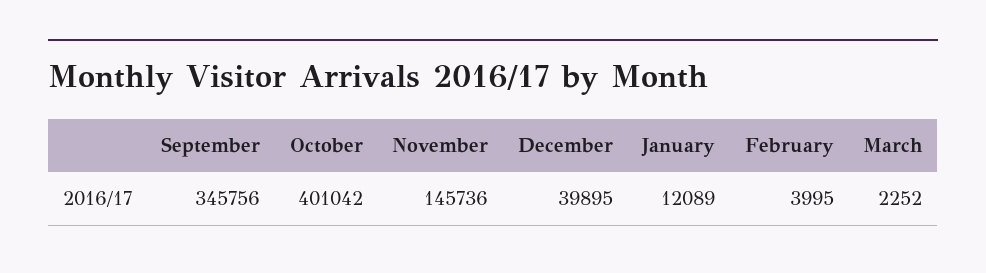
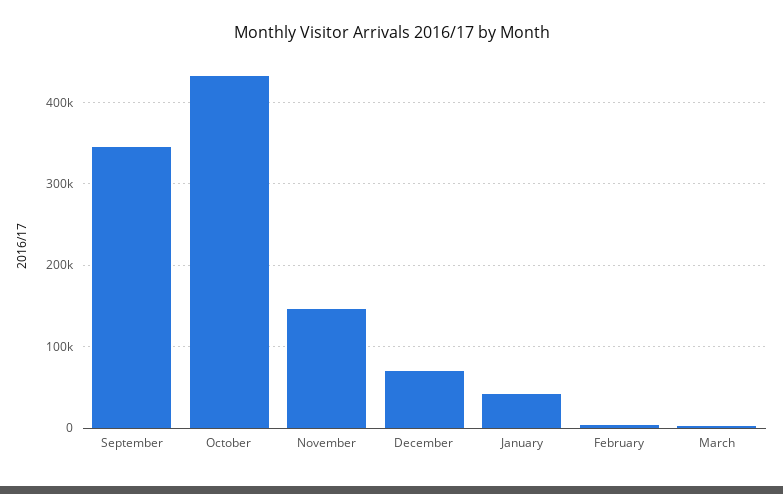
  {
    "September": 345756,
-   "October": 401042,
+   "October": 430000,
    "November": 145736,
-   "December": 39895,
+   "December": 70000,
-   "January": 12089,
+   "January": 40000,
    "February": 3995,
    "March": 2252
  }

